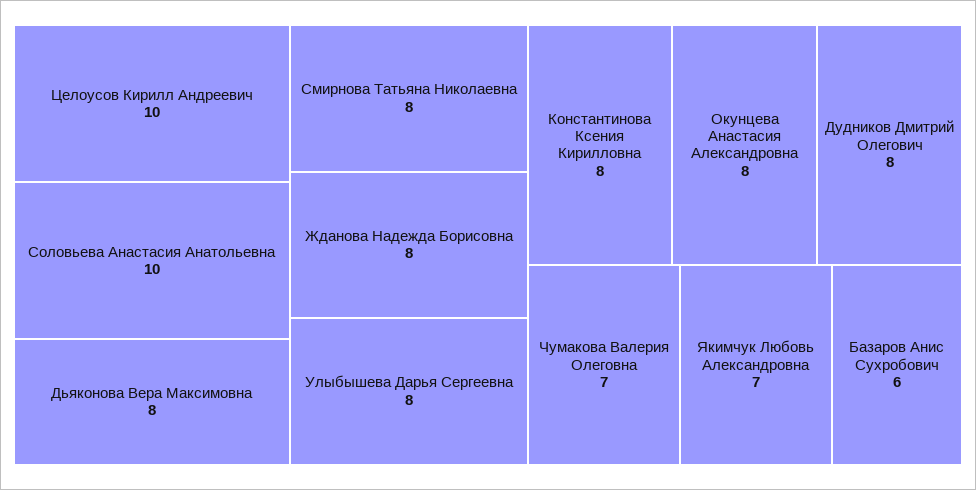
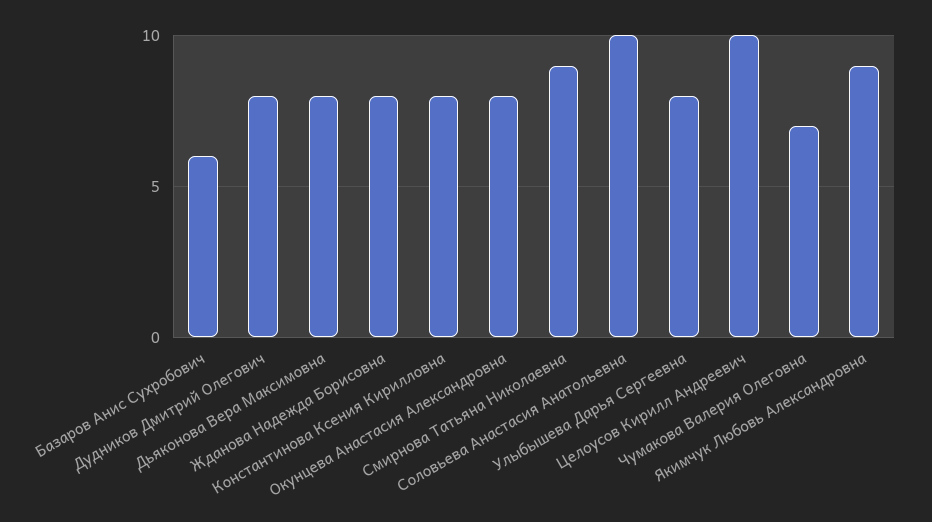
  {
    "Целоусов Кирилл Андреевич": 10,
    "Соловьева Анастасия Анатольевна": 10,
    "Дьяконова Вера Максимовна": 8,
-   "Смирнова Татьяна Николаевна": 8,
+   "Смирнова Татьяна Николаевна": 9,
    "Жданова Надежда Борисовна": 8,
    "Улыбышева Дарья Сергеевна": 8,
    "Константинова Ксения Кирилловна": 8,
    "Окунцева Анастасия Александровна": 8,
    "Дудников Дмитрий Олегович": 8,
    "Чумакова Валерия Олеговна": 7,
-   "Якимчук Любовь Александровна": 7,
+   "Якимчук Любовь Александровна": 9,
    "Базаров Анис Сухробович": 6
  }

